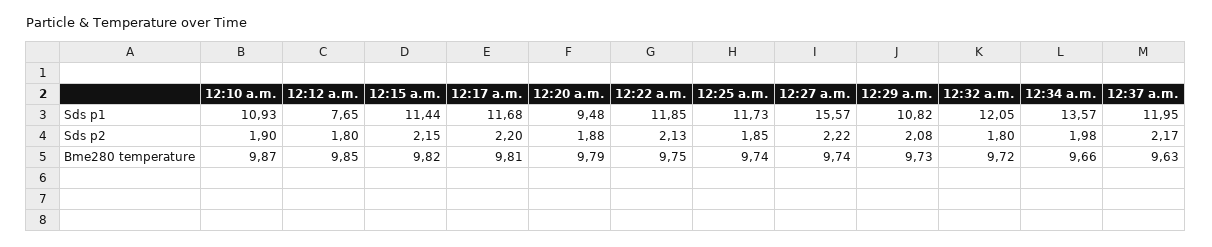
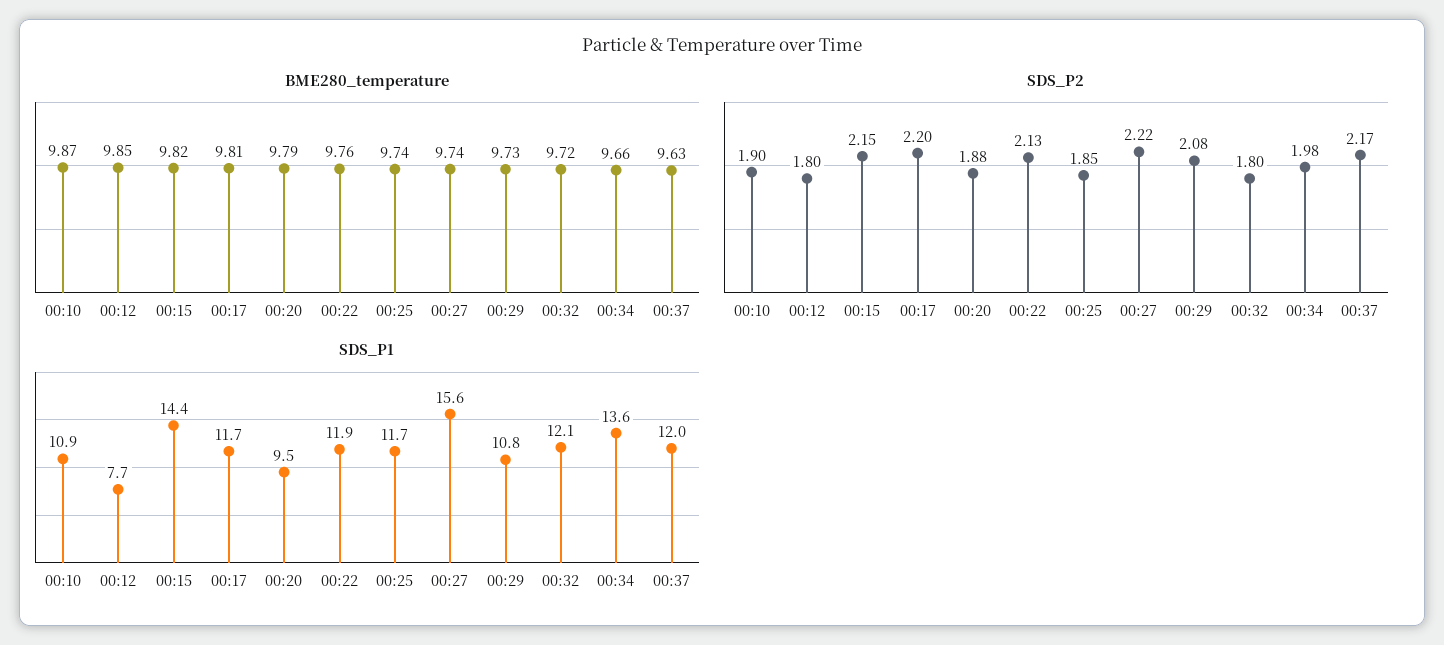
  {
    "Sds p1": {
      "12:10 a.m.": 10.93,
      "12:12 a.m.": 7.65,
-     "12:15 a.m.": 11.44,
+     "12:15 a.m.": 14.4,
      "12:17 a.m.": 11.68,
      "12:20 a.m.": 9.48,
      "12:22 a.m.": 11.85,
      "12:25 a.m.": 11.73,
      "12:27 a.m.": 15.57,
      "12:29 a.m.": 10.82,
      "12:32 a.m.": 12.05,
      "12:34 a.m.": 13.57,
      "12:37 a.m.": 11.95
    },
    "Sds p2": {
      "12:10 a.m.": 1.9,
      "12:12 a.m.": 1.8,
      "12:15 a.m.": 2.15,
      "12:17 a.m.": 2.2,
      "12:20 a.m.": 1.88,
      "12:22 a.m.": 2.13,
      "12:25 a.m.": 1.85,
      "12:27 a.m.": 2.22,
      "12:29 a.m.": 2.08,
      "12:32 a.m.": 1.8,
      "12:34 a.m.": 1.98,
      "12:37 a.m.": 2.17
    },
    "Bme280 temperature": {
      "12:10 a.m.": 9.87,
      "12:12 a.m.": 9.85,
      "12:15 a.m.": 9.82,
      "12:17 a.m.": 9.81,
      "12:20 a.m.": 9.79,
-     "12:22 a.m.": 9.75,
+     "12:22 a.m.": 9.76,
      "12:25 a.m.": 9.74,
      "12:27 a.m.": 9.74,
      "12:29 a.m.": 9.73,
      "12:32 a.m.": 9.72,
      "12:34 a.m.": 9.66,
      "12:37 a.m.": 9.63
    }
  }

